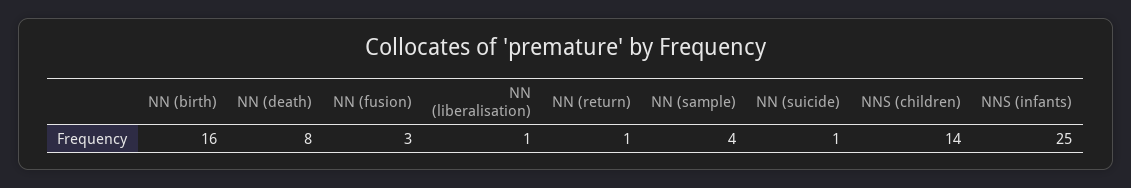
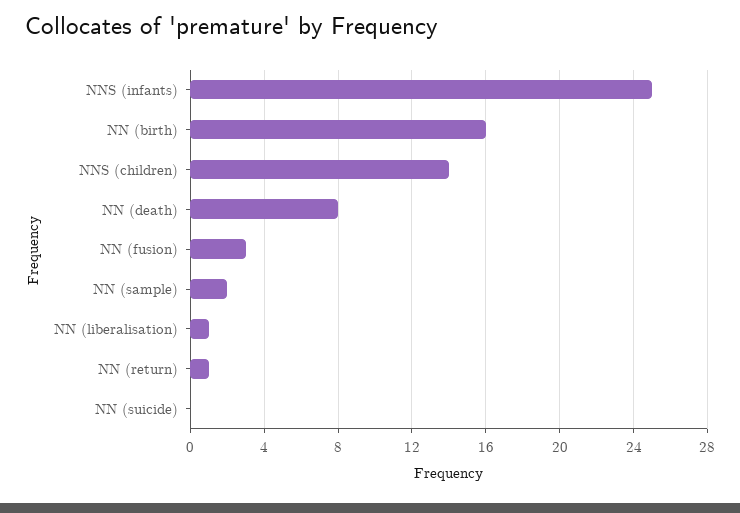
  {
    "NN (birth)": 16,
    "NN (death)": 8,
    "NN (fusion)": 3,
    "NN (liberalisation)": 1,
    "NN (return)": 1,
-   "NN (sample)": 4,
+   "NN (sample)": 2,
-   "NN (suicide)": 1,
+   "NN (suicide)": 0,
    "NNS (children)": 14,
    "NNS (infants)": 25
  }

